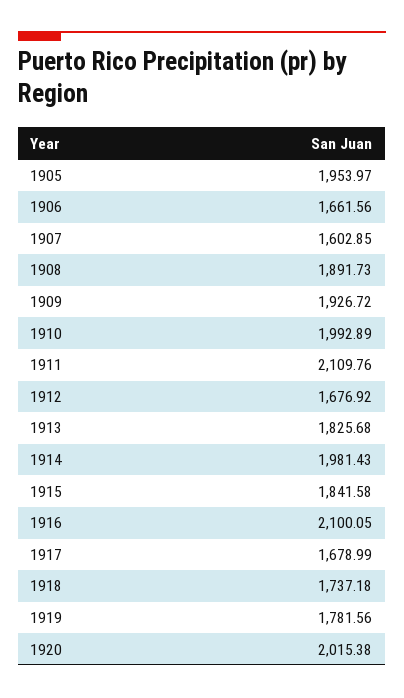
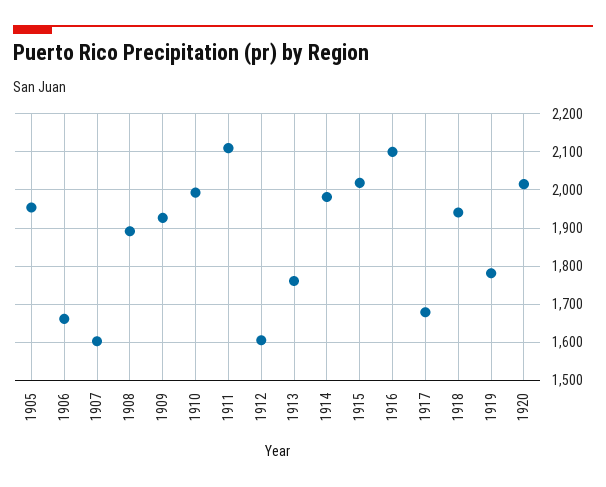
  {
    "1905": 1953.97,
    "1906": 1661.56,
    "1907": 1602.85,
    "1908": 1891.73,
    "1909": 1926.72,
    "1910": 1992.89,
    "1911": 2109.76,
-   "1912": 1676.92,
+   "1912": 1600,
-   "1913": 1825.68,
+   "1913": 1760,
    "1914": 1981.43,
-   "1915": 1841.58,
+   "1915": 2020,
    "1916": 2100.05,
    "1917": 1678.99,
-   "1918": 1737.18,
+   "1918": 1940,
    "1919": 1781.56,
    "1920": 2015.38
  }

